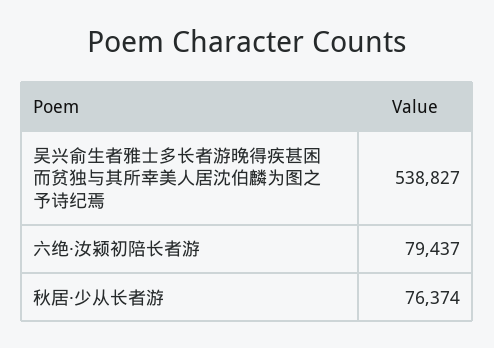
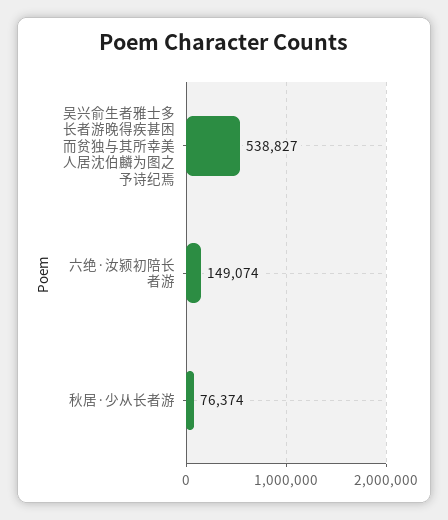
  {
    "吴兴俞生者雅士多长者游晚得疾甚困而贫独与其所幸美人居沈伯麟为图之予诗纪焉": 538827,
-   "六绝·汝颍初陪长者游": 79437,
+   "六绝·汝颍初陪长者游": 149074,
    "秋居·少从长者游": 76374
  }

